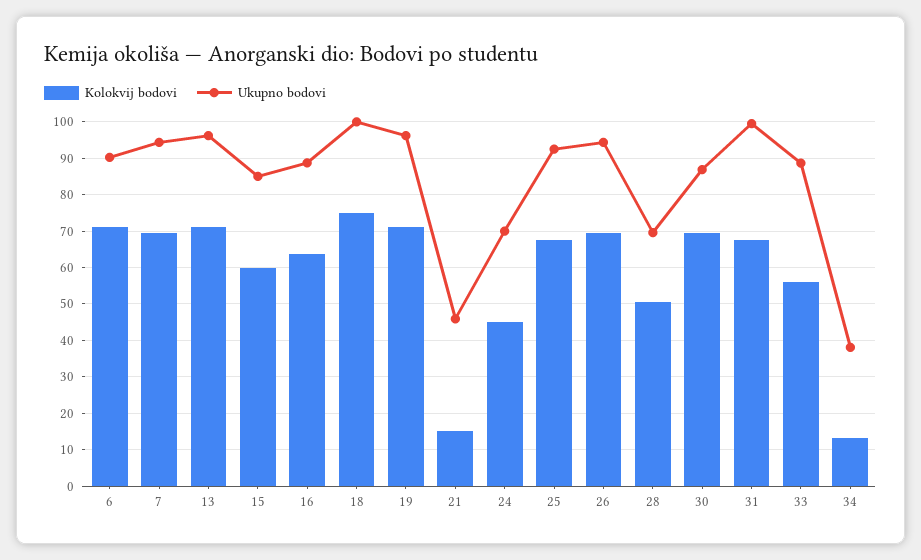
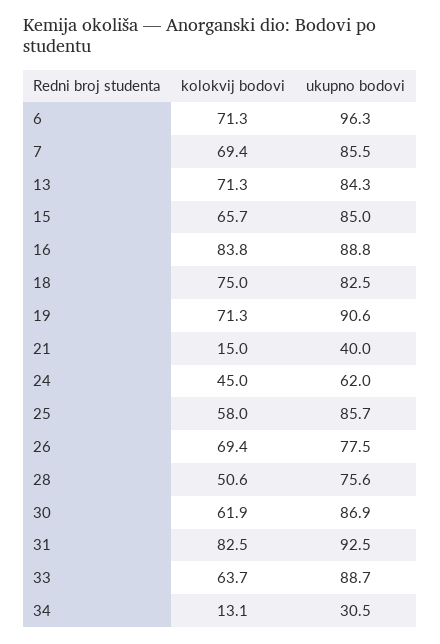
  {
    "Kolokvij bodovi": {
      "6": 71.3,
      "7": 69.4,
      "13": 71.3,
-     "15": 60,
+     "15": 65.7,
-     "16": 64,
+     "16": 83.8,
      "18": 75,
      "19": 71.3,
      "21": 15,
      "24": 45,
-     "25": 68,
+     "25": 58,
      "26": 69.4,
      "28": 50.6,
-     "30": 70,
+     "30": 61.9,
-     "31": 68,
+     "31": 82.5,
-     "33": 56,
+     "33": 63.7,
      "34": 13.1
    },
    "Ukupno bodovi": {
-     "6": 90,
+     "6": 96.3,
-     "7": 94,
+     "7": 85.5,
-     "13": 96,
+     "13": 84.3,
      "15": 85,
      "16": 88.8,
-     "18": 100,
+     "18": 82.5,
-     "19": 96,
+     "19": 90.6,
-     "21": 46,
+     "21": 40,
-     "24": 70,
+     "24": 62,
-     "25": 92,
+     "25": 85.7,
-     "26": 94,
+     "26": 77.5,
-     "28": 70,
+     "28": 75.6,
      "30": 86.9,
-     "31": 100,
+     "31": 92.5,
      "33": 88.7,
-     "34": 38
+     "34": 30.5
    }
  }

